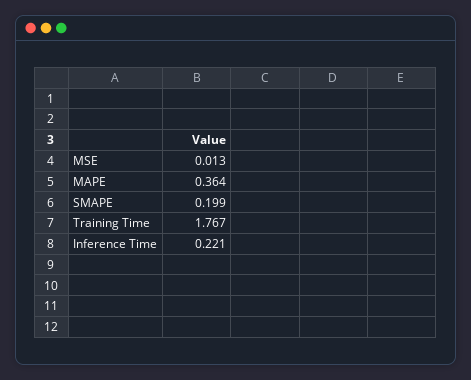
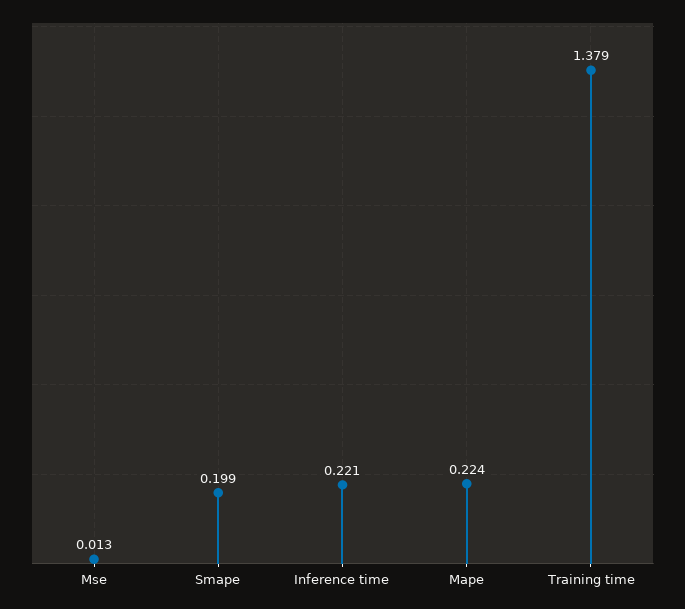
  {
    "MSE": 0.013,
-   "MAPE": 0.364,
+   "MAPE": 0.224,
    "SMAPE": 0.199,
-   "Training Time": 1.767,
+   "Training Time": 1.379,
    "Inference Time": 0.221
  }

